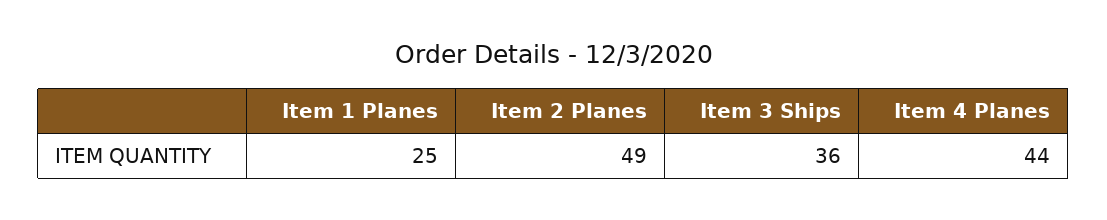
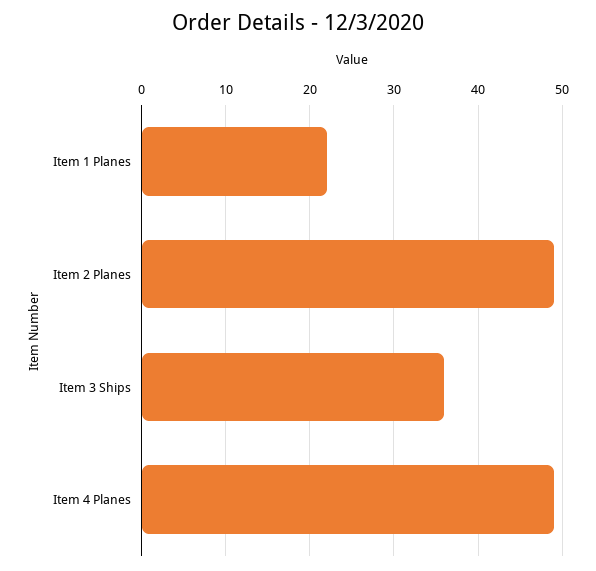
  {
-   "Item 1 Planes": 25,
+   "Item 1 Planes": 22,
    "Item 2 Planes": 49,
    "Item 3 Ships": 36,
-   "Item 4 Planes": 44
+   "Item 4 Planes": 49
  }

